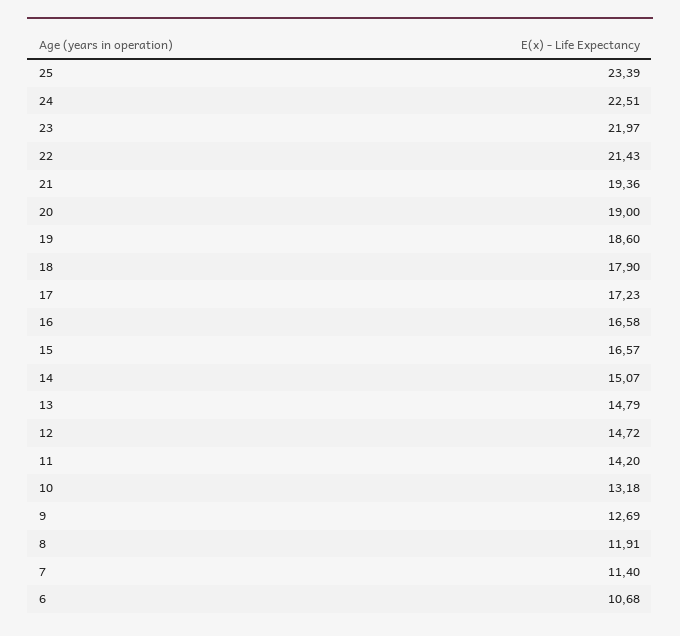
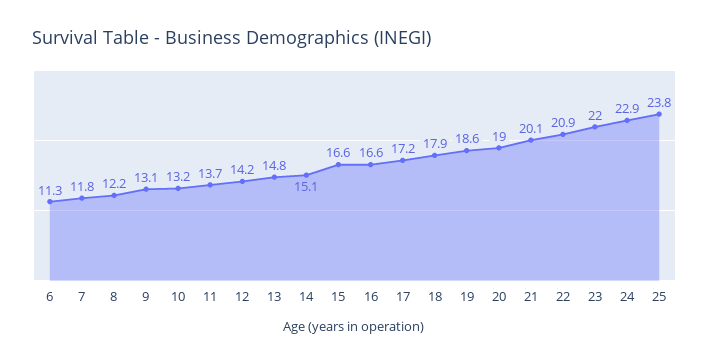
  {
-   "25": 23.39,
+   "25": 23.8,
-   "24": 22.51,
+   "24": 22.9,
    "23": 21.97,
-   "22": 21.43,
+   "22": 20.9,
-   "21": 19.36,
+   "21": 20.1,
    "20": 19,
    "19": 18.6,
    "18": 17.9,
    "17": 17.23,
    "16": 16.58,
    "15": 16.57,
    "14": 15.07,
    "13": 14.79,
-   "12": 14.72,
+   "12": 14.2,
-   "11": 14.2,
+   "11": 13.7,
    "10": 13.18,
-   "9": 12.69,
+   "9": 13.1,
-   "8": 11.91,
+   "8": 12.2,
-   "7": 11.4,
+   "7": 11.8,
-   "6": 10.68
+   "6": 11.3
  }

